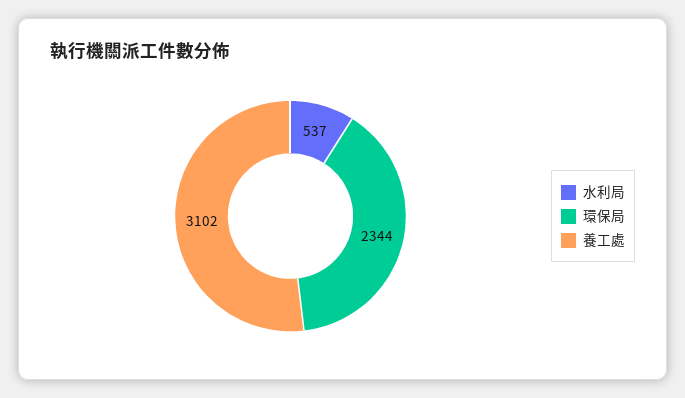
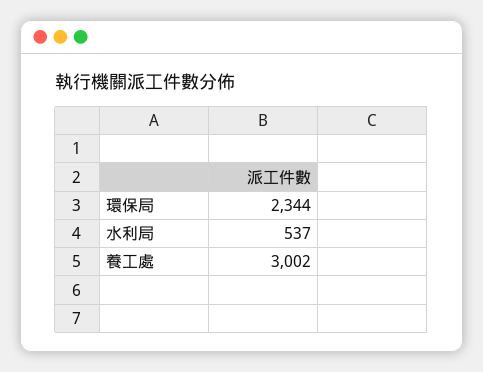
  {
    "水利局": 537,
    "環保局": 2344,
-   "養工處": 3102
+   "養工處": 3002
  }

